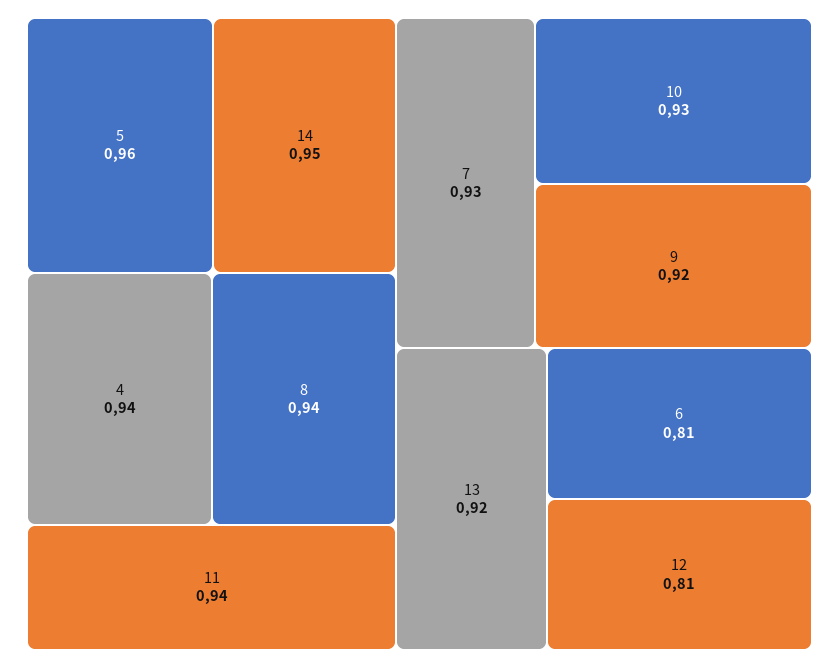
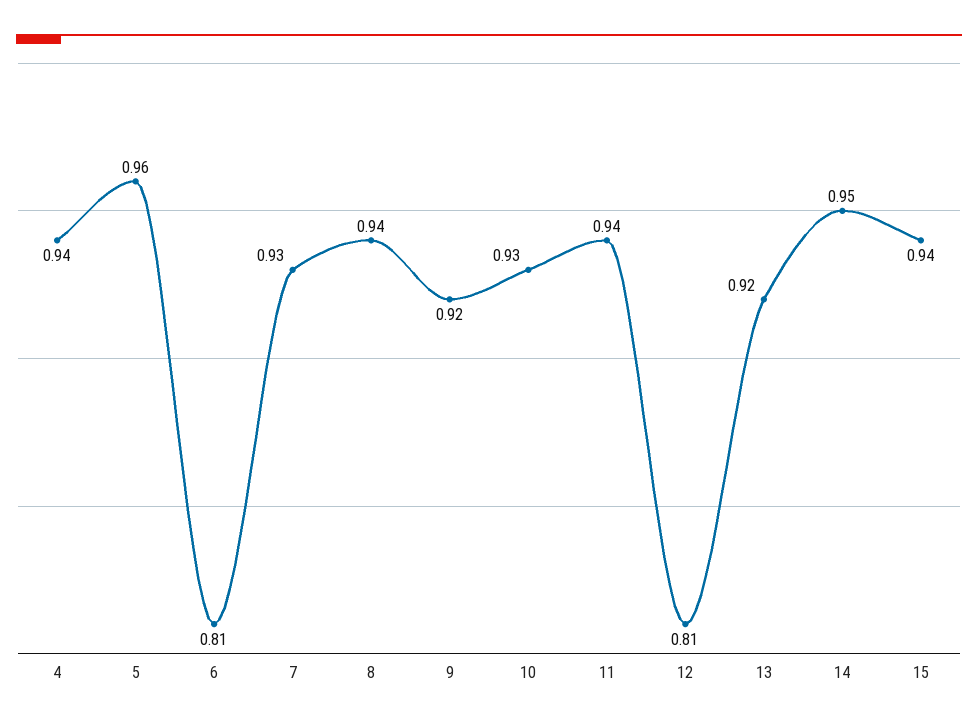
  {
    "5": 0.96,
    "14": 0.95,
    "4": 0.94,
    "8": 0.94,
    "11": 0.94,
    "7": 0.93,
    "10": 0.93,
    "9": 0.92,
    "13": 0.92,
    "6": 0.81,
-   "12": 0.81
+   "12": 0.81,
+   "15": 0.94
  }

